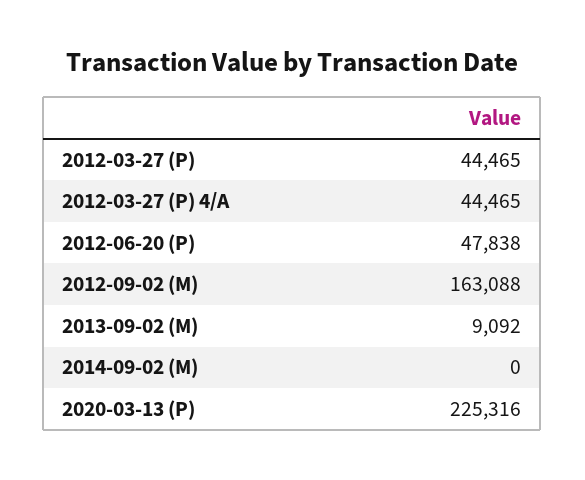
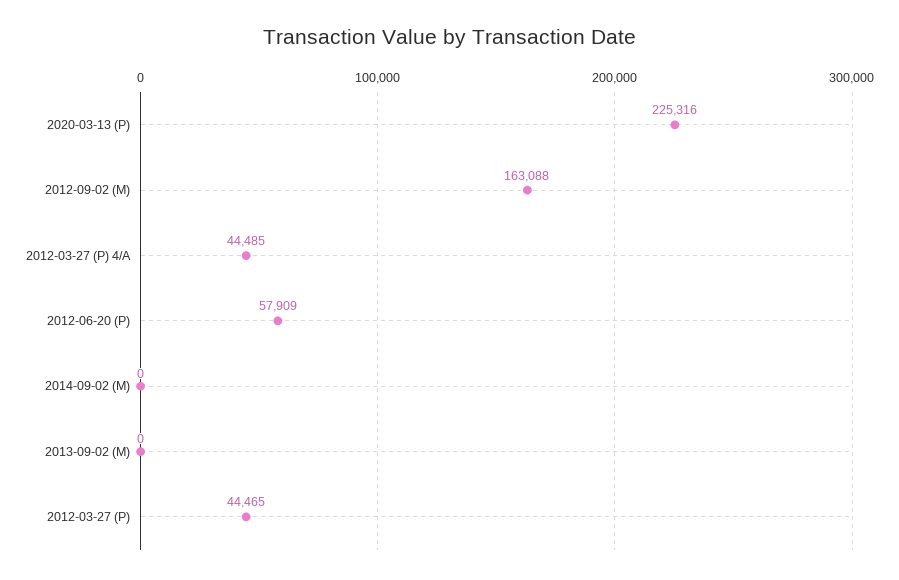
  {
    "2012-03-27 (P)": 44465,
-   "2012-03-27 (P) 4/A": 44465,
+   "2012-03-27 (P) 4/A": 44485,
-   "2012-06-20 (P)": 47838,
+   "2012-06-20 (P)": 57909,
    "2012-09-02 (M)": 163088,
-   "2013-09-02 (M)": 9092,
+   "2013-09-02 (M)": 0,
    "2014-09-02 (M)": 0,
    "2020-03-13 (P)": 225316
  }

